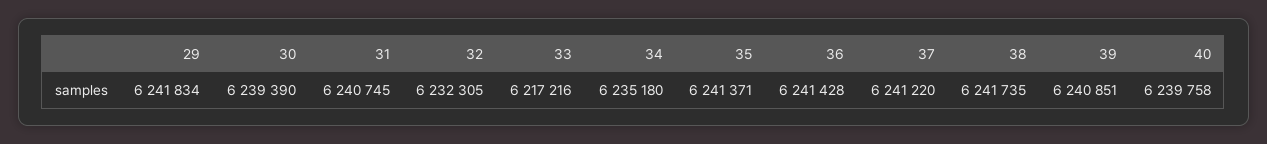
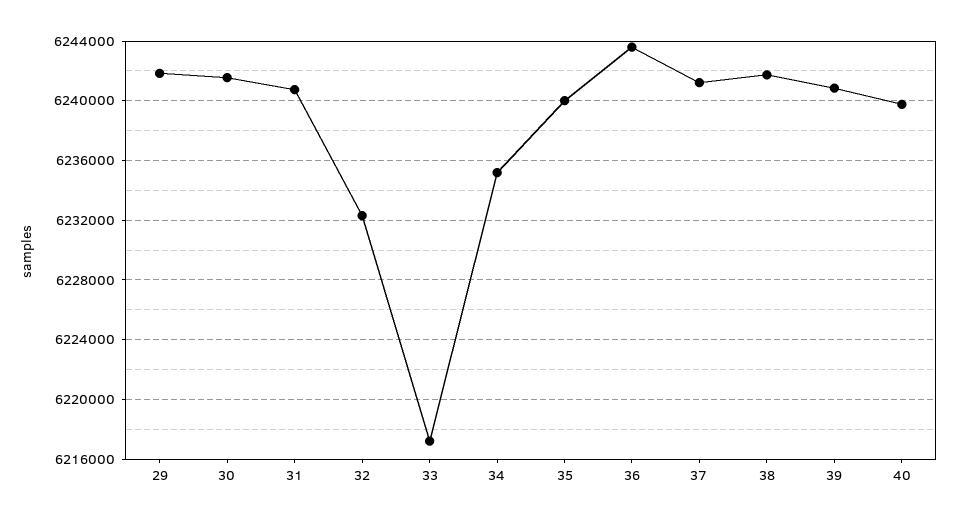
  {
    "29": 6241834,
-   "30": 6239390,
+   "30": 6241500,
    "31": 6240745,
    "32": 6232305,
    "33": 6217216,
    "34": 6235180,
-   "35": 6241371,
+   "35": 6240000,
-   "36": 6241428,
+   "36": 6243500,
    "37": 6241220,
    "38": 6241735,
    "39": 6240851,
    "40": 6239758
  }

